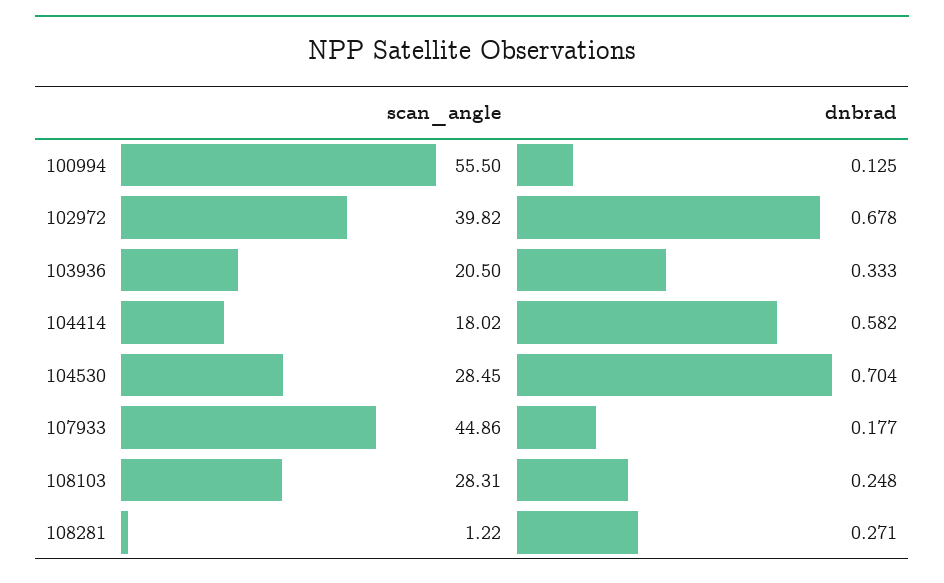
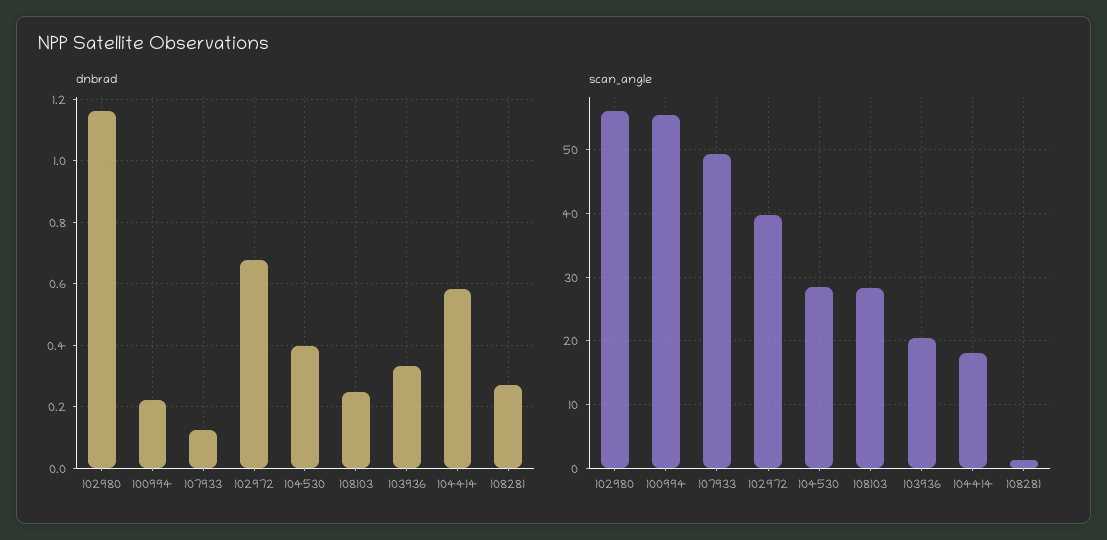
  {
    "scan_angle": {
      "100994": 55.5,
      "102972": 39.82,
      "103936": 20.5,
      "104414": 18.02,
      "104530": 28.45,
-     "107933": 44.86,
+     "107933": 49,
      "108103": 28.31,
-     "108281": 1.22
+     "108281": 1.22,
+     "102980": 56
    },
    "dnbrad": {
-     "100994": 0.125,
+     "100994": 0.22,
      "102972": 0.678,
      "103936": 0.333,
      "104414": 0.582,
-     "104530": 0.704,
+     "104530": 0.4,
-     "107933": 0.177,
+     "107933": 0.12,
      "108103": 0.248,
-     "108281": 0.271
+     "108281": 0.271,
+     "102980": 1.16
    }
  }

